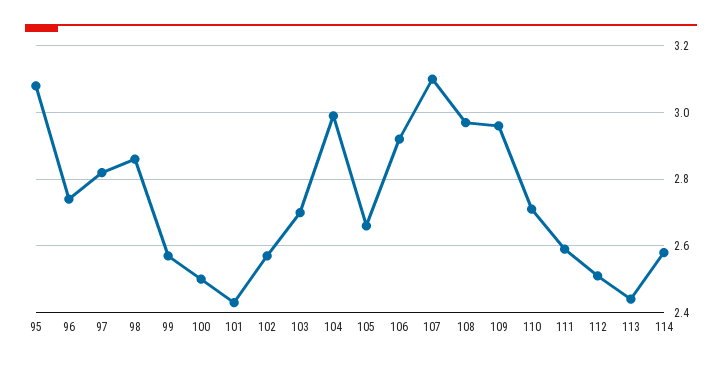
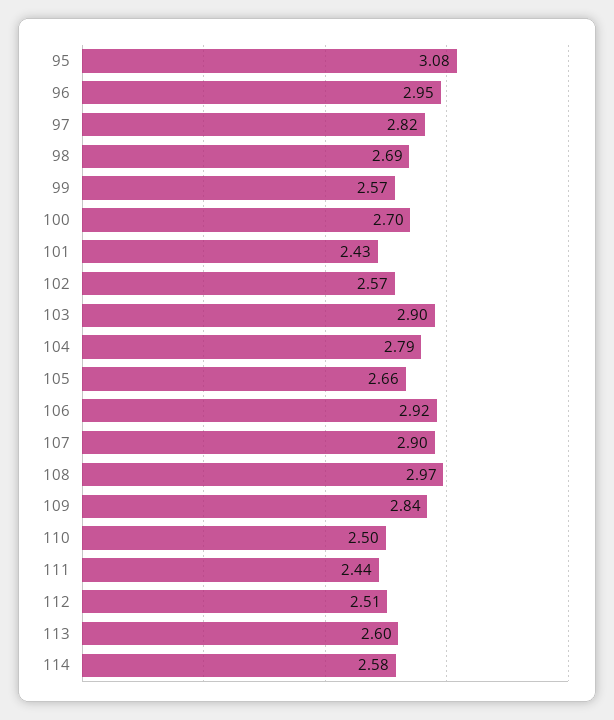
  {
    "95": 3.08,
-   "96": 2.75,
+   "96": 2.95,
    "97": 2.82,
-   "98": 2.85,
+   "98": 2.69,
    "99": 2.57,
-   "100": 2.5,
+   "100": 2.7,
    "101": 2.43,
    "102": 2.57,
-   "103": 2.7,
+   "103": 2.9,
-   "104": 3,
+   "104": 2.79,
    "105": 2.66,
    "106": 2.92,
-   "107": 3.1,
+   "107": 2.9,
    "108": 2.97,
-   "109": 2.95,
+   "109": 2.84,
-   "110": 2.7,
+   "110": 2.5,
-   "111": 2.6,
+   "111": 2.44,
    "112": 2.51,
-   "113": 2.45,
+   "113": 2.6,
    "114": 2.58
  }

